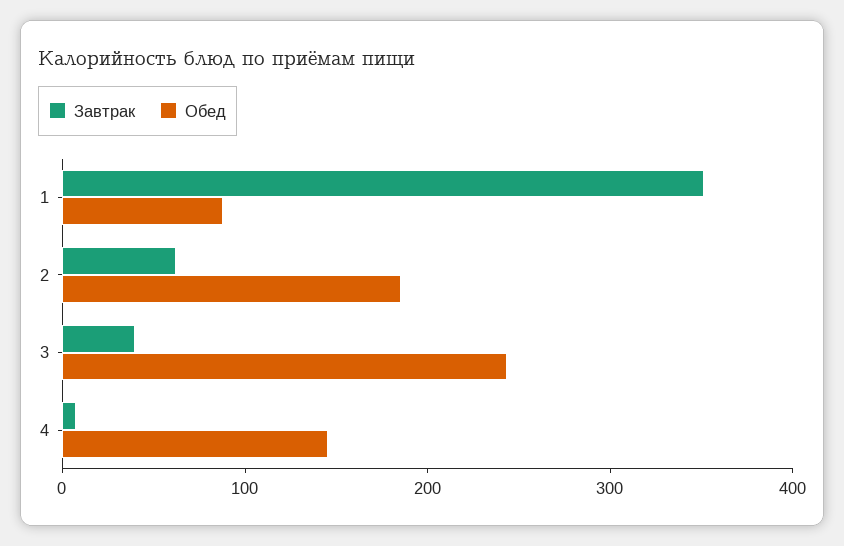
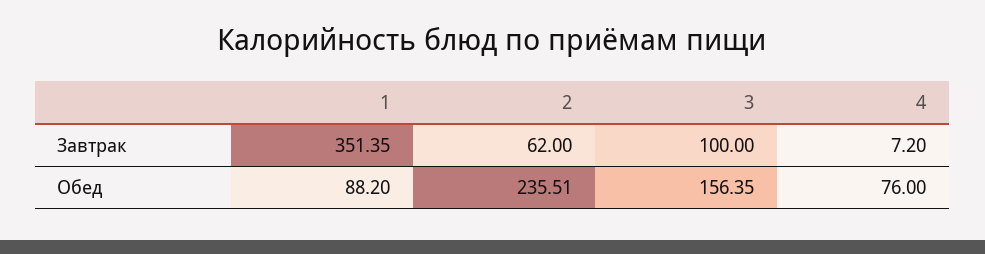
  {
    "Завтрак": {
      "1": 351.35,
      "2": 62,
-     "3": 40,
+     "3": 100,
      "4": 7.2
    },
    "Обед": {
      "1": 88.2,
-     "2": 180,
+     "2": 235.51,
-     "3": 240,
+     "3": 156.35,
-     "4": 140
+     "4": 76
    }
  }

